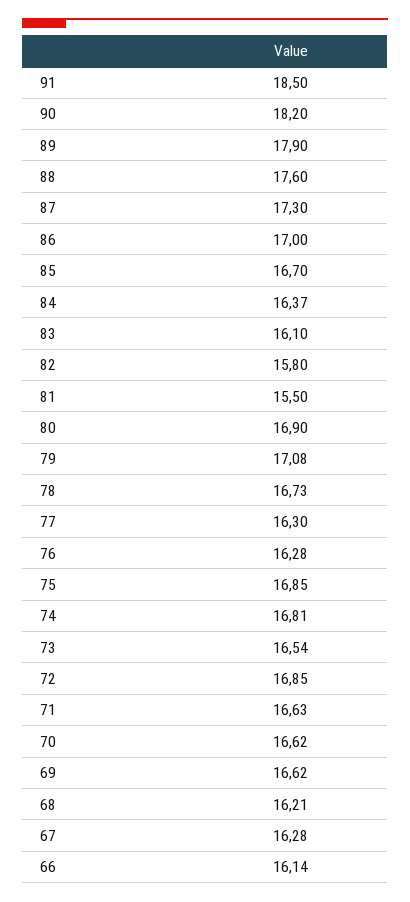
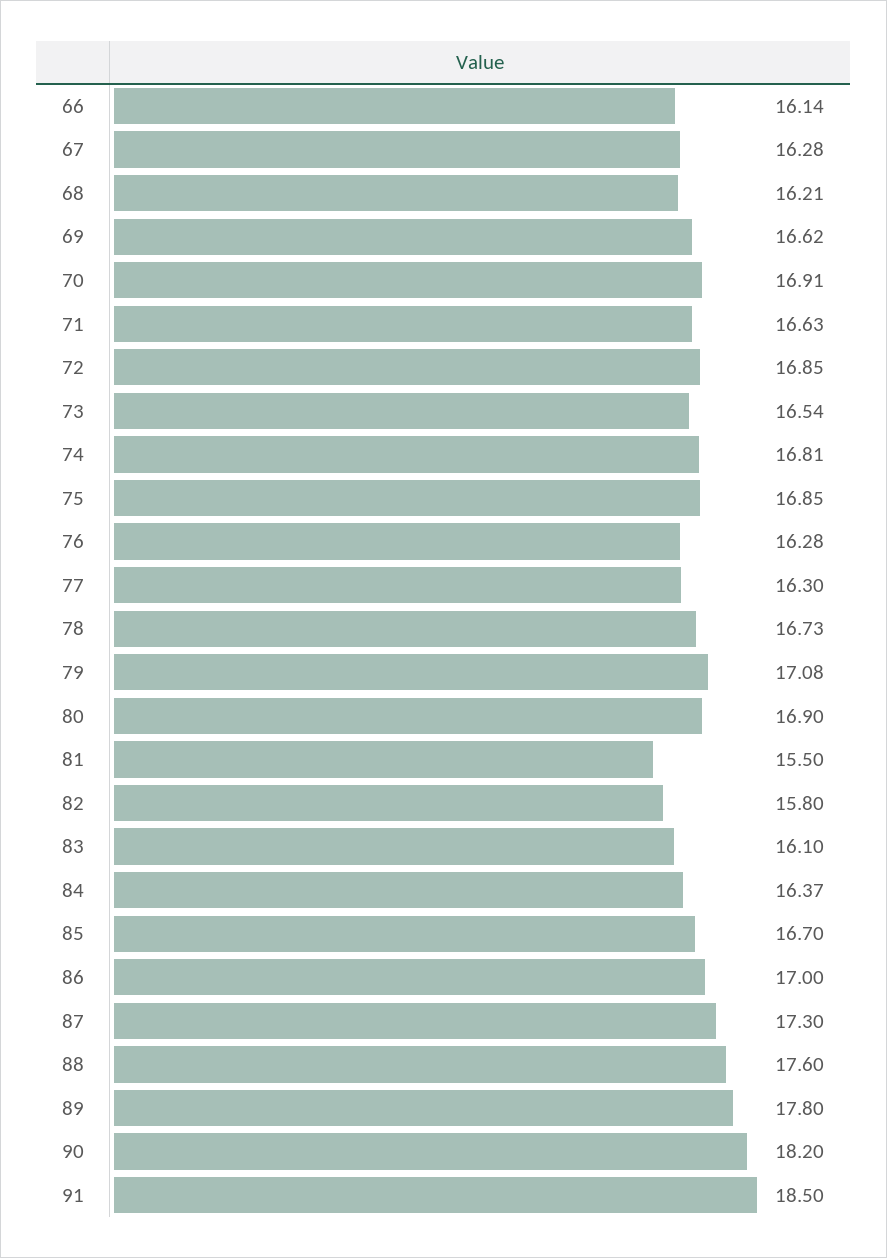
  {
    "91": 18.5,
    "90": 18.2,
-   "89": 17.9,
+   "89": 17.8,
    "88": 17.6,
    "87": 17.3,
    "86": 17,
    "85": 16.7,
    "84": 16.37,
    "83": 16.1,
    "82": 15.8,
    "81": 15.5,
    "80": 16.9,
    "79": 17.08,
    "78": 16.73,
    "77": 16.3,
    "76": 16.28,
    "75": 16.85,
    "74": 16.81,
    "73": 16.54,
    "72": 16.85,
    "71": 16.63,
-   "70": 16.62,
+   "70": 16.91,
    "69": 16.62,
    "68": 16.21,
    "67": 16.28,
    "66": 16.14
  }

